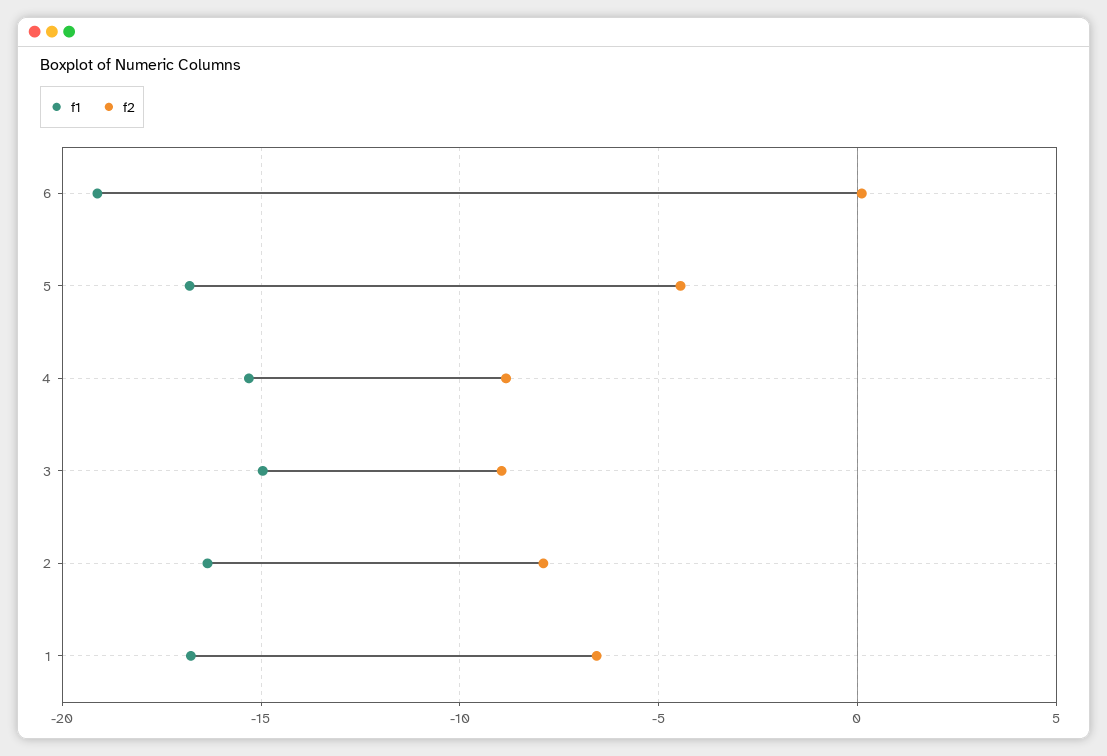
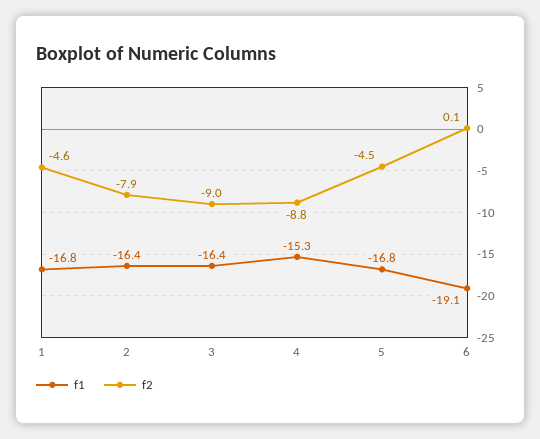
  {
    "f1": {
      "6": -19.1,
      "5": -16.8,
      "4": -15.3,
-     "3": -15,
+     "3": -16.4,
      "2": -16.4,
      "1": -16.8
    },
    "f2": {
      "6": 0.1,
      "5": -4.5,
      "4": -8.8,
      "3": -9,
      "2": -7.9,
-     "1": -6.5
+     "1": -4.6
    }
  }

